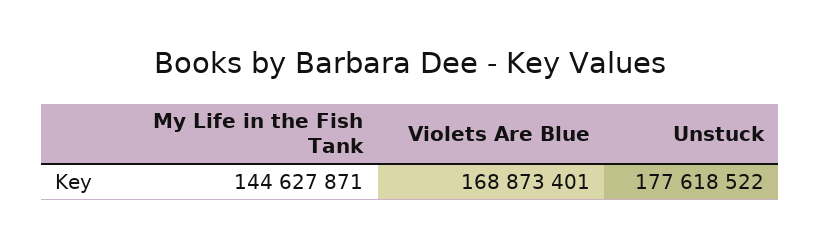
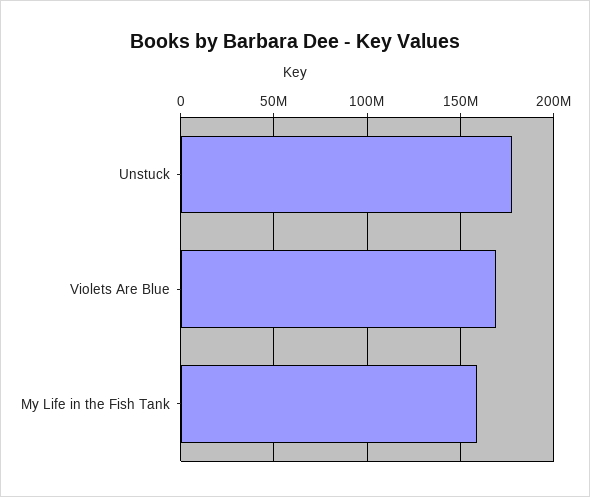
  {
-   "My Life in the Fish Tank": 144627871,
+   "My Life in the Fish Tank": 160000000,
    "Violets Are Blue": 168873401,
    "Unstuck": 177618522
  }

